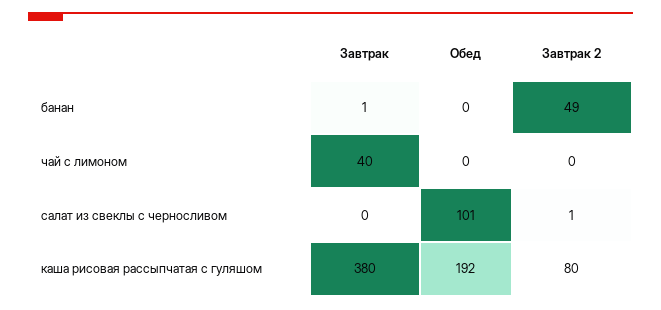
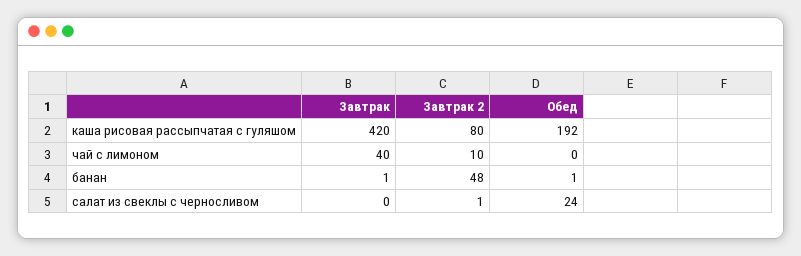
  {
    "Завтрак": {
      "банан": 1,
      "чай с лимоном": 40,
      "салат из свеклы с черносливом": 0,
-     "каша рисовая рассыпчатая с гуляшом": 380
+     "каша рисовая рассыпчатая с гуляшом": 420
    },
    "Обед": {
-     "банан": 0,
+     "банан": 1,
      "чай с лимоном": 0,
-     "салат из свеклы с черносливом": 101,
+     "салат из свеклы с черносливом": 24,
      "каша рисовая рассыпчатая с гуляшом": 192
    },
    "Завтрак 2": {
-     "банан": 49,
+     "банан": 48,
-     "чай с лимоном": 0,
+     "чай с лимоном": 10,
      "салат из свеклы с черносливом": 1,
      "каша рисовая рассыпчатая с гуляшом": 80
    }
  }

